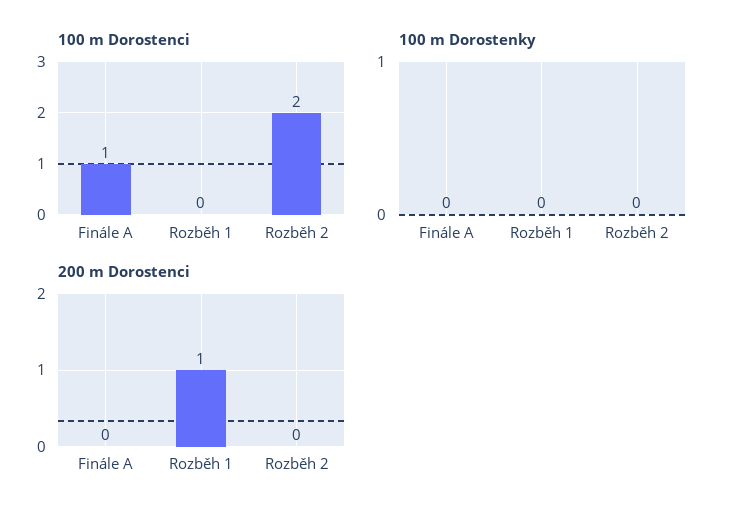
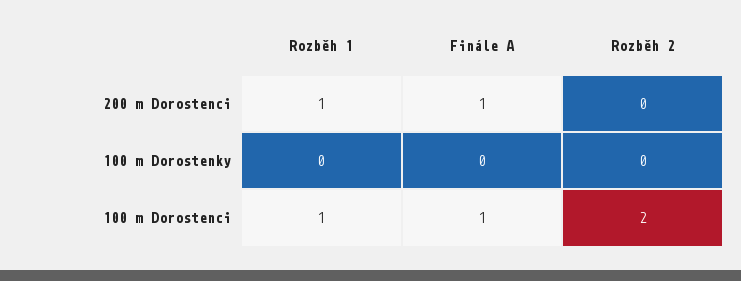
  {
    "100 m Dorostenci": {
      "Finále A": 1,
-     "Rozběh 1": 0,
+     "Rozběh 1": 1,
      "Rozběh 2": 2
    },
    "100 m Dorostenky": {
      "Finále A": 0,
      "Rozběh 1": 0,
      "Rozběh 2": 0
    },
    "200 m Dorostenci": {
-     "Finále A": 0,
+     "Finále A": 1,
      "Rozběh 1": 1,
      "Rozběh 2": 0
    }
  }

